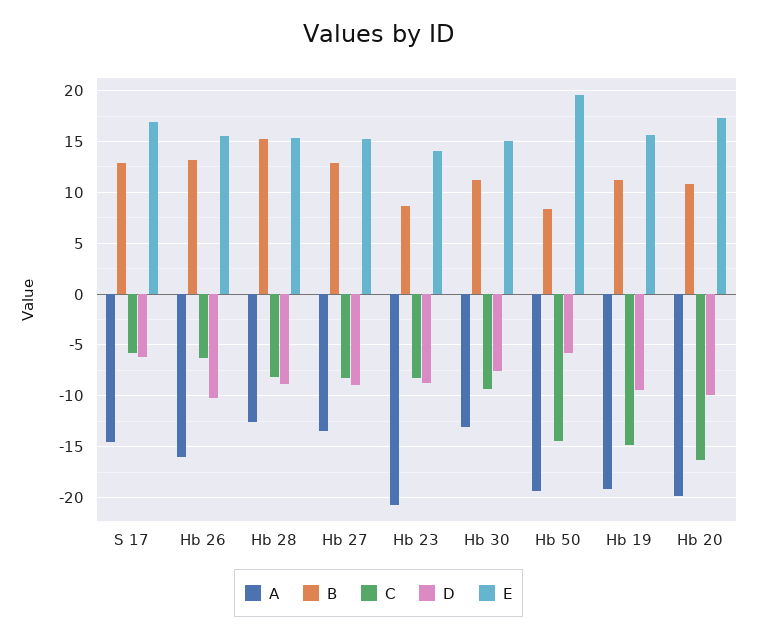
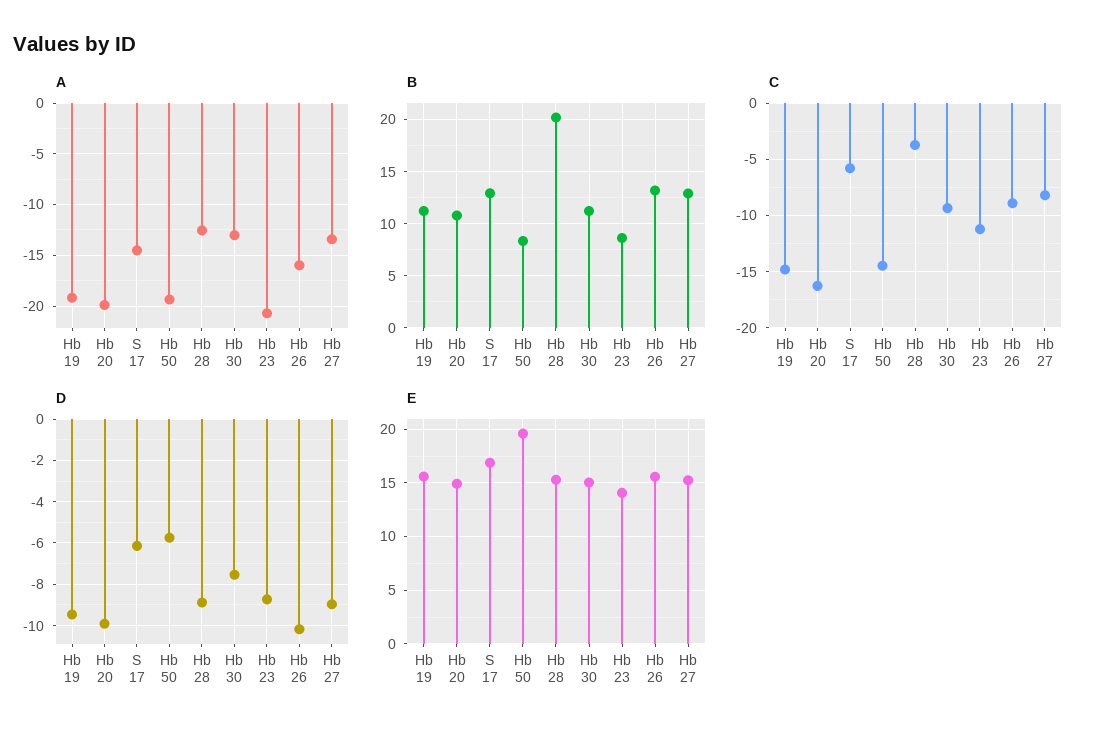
  {
    "A": {
      "S 17": -15,
      "Hb 26": -16,
      "Hb 28": -13,
      "Hb 27": -13,
      "Hb 23": -21,
      "Hb 30": -13,
      "Hb 50": -19,
      "Hb 19": -19,
      "Hb 20": -20
    },
    "B": {
      "S 17": 13,
      "Hb 26": 13,
-     "Hb 28": 15,
+     "Hb 28": 20,
      "Hb 27": 13,
      "Hb 23": 9,
      "Hb 30": 11,
      "Hb 50": 8,
      "Hb 19": 11,
      "Hb 20": 11
    },
    "C": {
      "S 17": -6,
-     "Hb 26": -6,
+     "Hb 26": -9,
-     "Hb 28": -8,
+     "Hb 28": -4,
      "Hb 27": -8,
-     "Hb 23": -8,
+     "Hb 23": -11,
      "Hb 30": -9,
      "Hb 50": -14,
      "Hb 19": -15,
      "Hb 20": -16
    },
    "D": {
      "S 17": -6,
      "Hb 26": -10,
      "Hb 28": -9,
      "Hb 27": -9,
      "Hb 23": -8.5,
      "Hb 30": -7.5,
      "Hb 50": -6,
      "Hb 19": -9.5,
      "Hb 20": -10
    },
    "E": {
      "S 17": 17,
      "Hb 26": 16,
      "Hb 28": 15,
      "Hb 27": 15,
      "Hb 23": 14,
      "Hb 30": 15,
      "Hb 50": 20,
      "Hb 19": 16,
-     "Hb 20": 17
+     "Hb 20": 15
    }
  }

